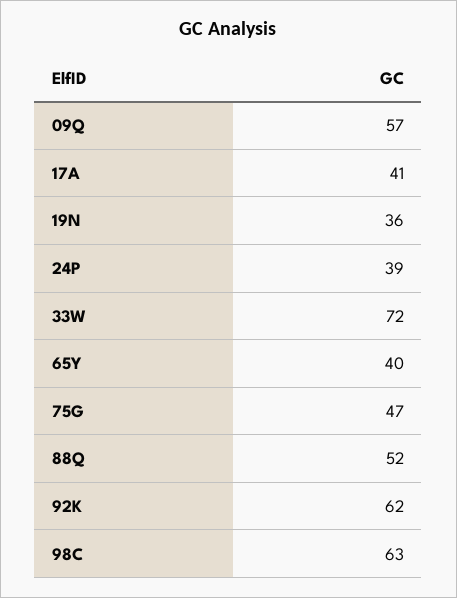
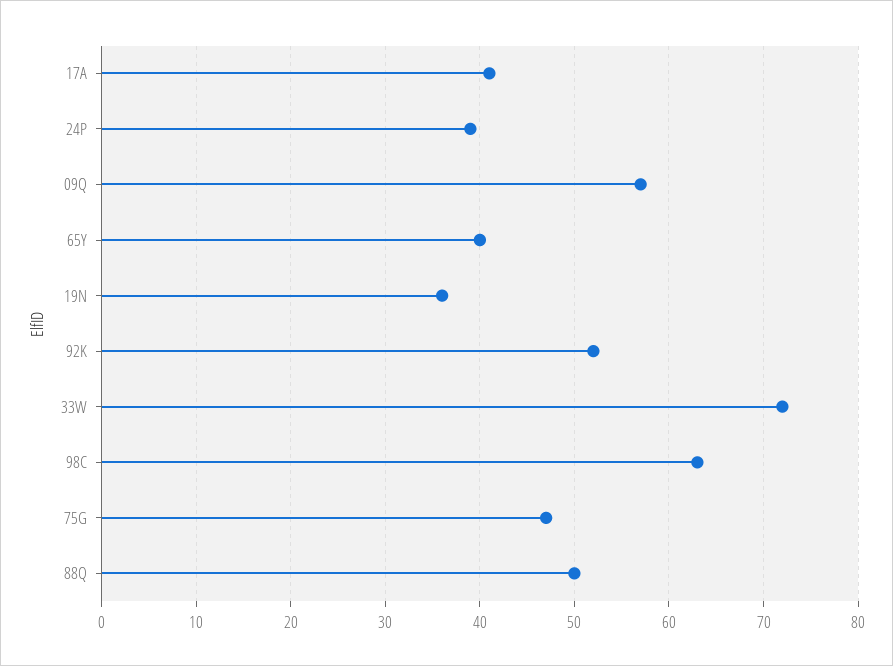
  {
    "09Q": 57,
    "17A": 41,
    "19N": 36,
    "24P": 39,
    "33W": 72,
    "65Y": 40,
    "75G": 47,
-   "88Q": 52,
+   "88Q": 50,
-   "92K": 62,
+   "92K": 52,
    "98C": 63
  }

